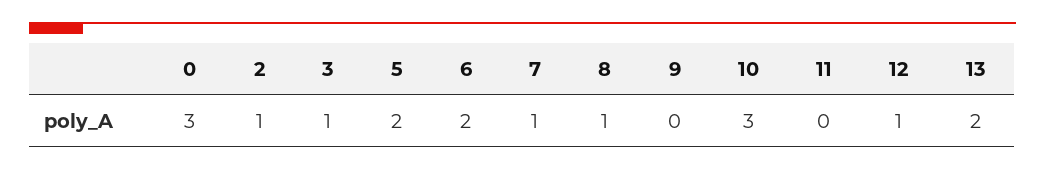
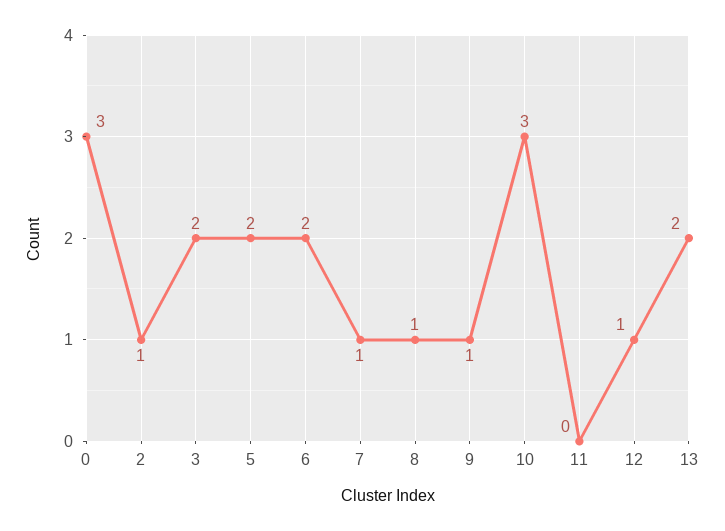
  {
    "0": 3,
    "2": 1,
-   "3": 1,
+   "3": 2,
    "5": 2,
    "6": 2,
    "7": 1,
    "8": 1,
-   "9": 0,
+   "9": 1,
    "10": 3,
    "11": 0,
    "12": 1,
    "13": 2
  }

